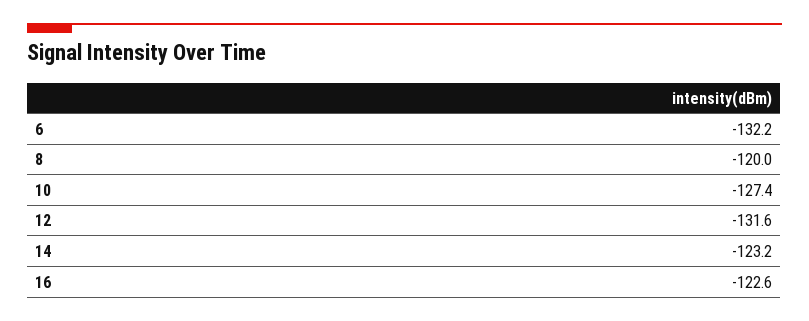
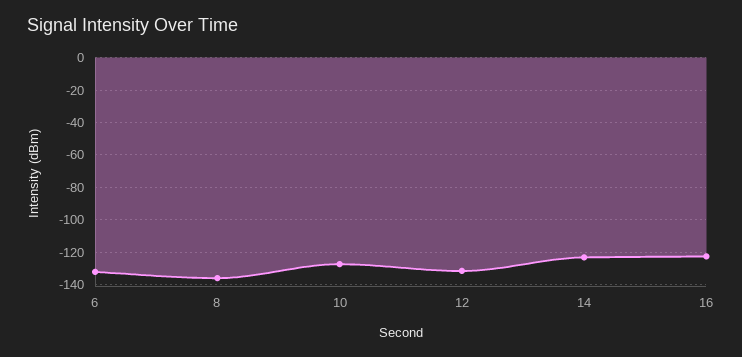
  {
    "6": -132.2,
-   "8": -120,
+   "8": -135,
    "10": -127.4,
    "12": -131.6,
    "14": -123.2,
    "16": -122.6
  }

